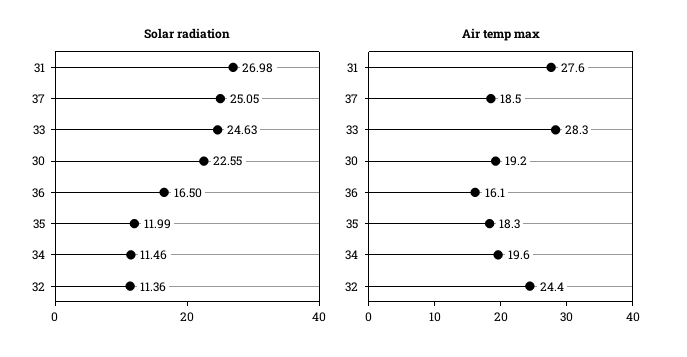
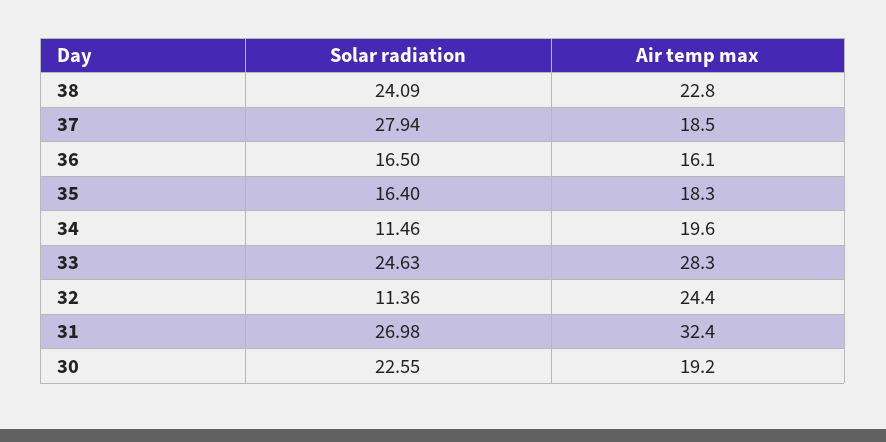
  {
    "Solar radiation": {
      "31": 26.98,
-     "37": 25.05,
+     "37": 27.94,
      "33": 24.63,
      "30": 22.55,
      "36": 16.5,
-     "35": 11.99,
+     "35": 16.4,
      "34": 11.46,
-     "32": 11.36
+     "32": 11.36,
+     "38": 24.09
    },
    "Air temp max": {
-     "31": 27.6,
+     "31": 32.4,
      "37": 18.5,
      "33": 28.3,
      "30": 19.2,
      "36": 16.1,
      "35": 18.3,
      "34": 19.6,
-     "32": 24.4
+     "32": 24.4,
+     "38": 22.8
    }
  }

